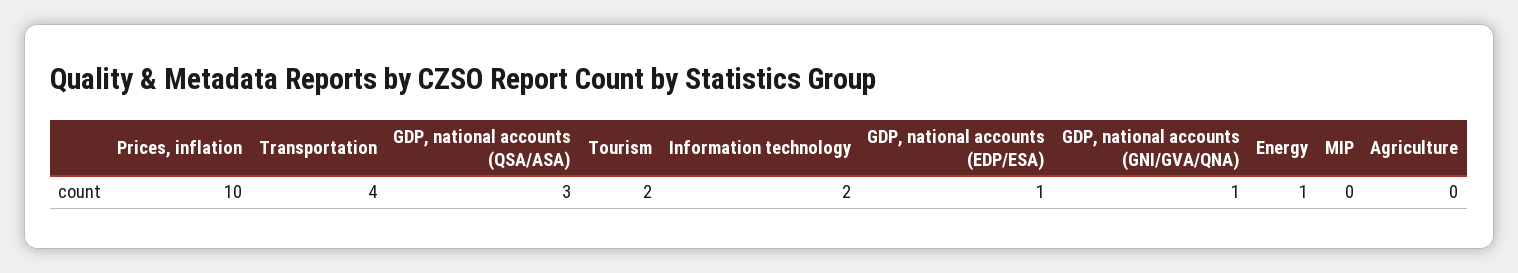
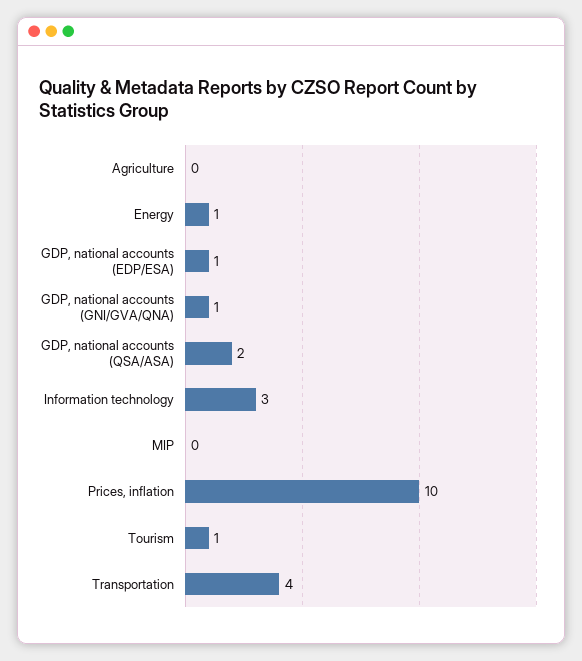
  {
    "Prices, inflation": 10,
    "Transportation": 4,
-   "GDP, national accounts (QSA/ASA)": 3,
+   "GDP, national accounts (QSA/ASA)": 2,
-   "Tourism": 2,
+   "Tourism": 1,
-   "Information technology": 2,
+   "Information technology": 3,
    "GDP, national accounts (EDP/ESA)": 1,
    "GDP, national accounts (GNI/GVA/QNA)": 1,
    "Energy": 1,
    "MIP": 0,
    "Agriculture": 0
  }

